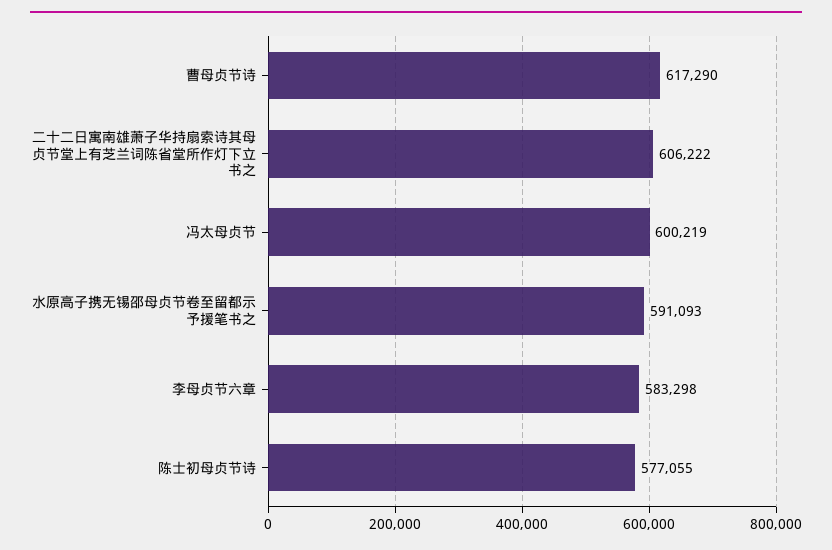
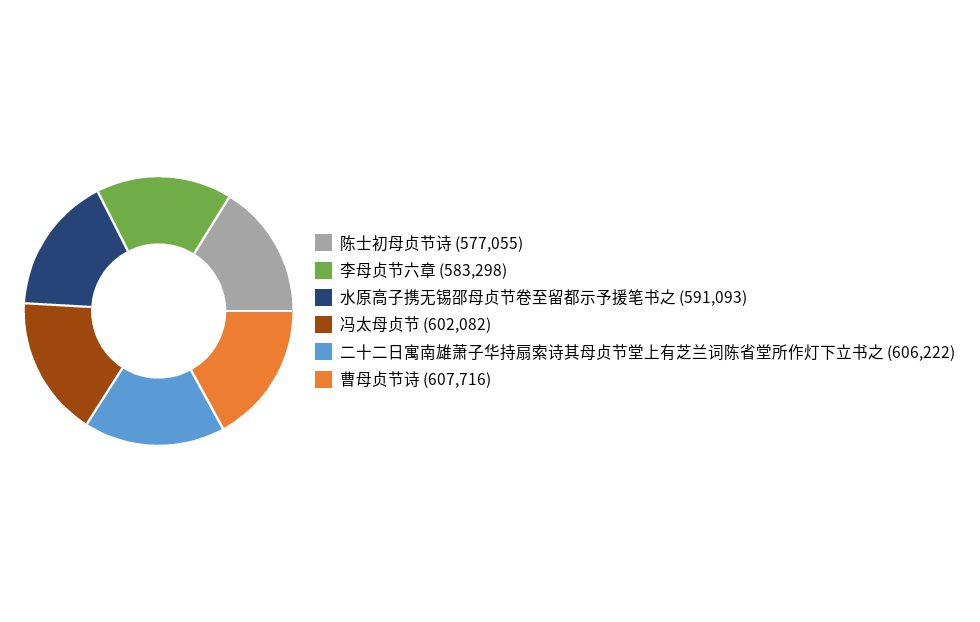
  {
-   "曹母贞节诗": 617290,
+   "曹母贞节诗": 607716,
    "二十二日寓南雄萧子华持扇索诗其母贞节堂上有芝兰词陈省堂所作灯下立书之": 606222,
-   "冯太母贞节": 600219,
+   "冯太母贞节": 602082,
    "水原高子携无锡邵母贞节卷至留都示予援笔书之": 591093,
    "李母贞节六章": 583298,
    "陈士初母贞节诗": 577055
  }

